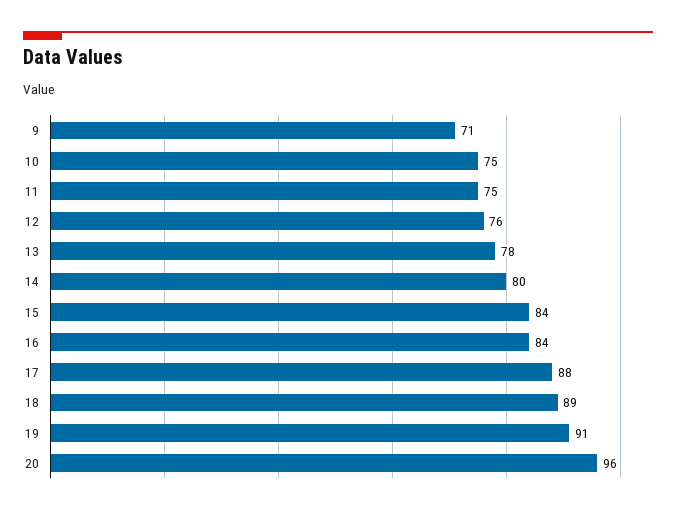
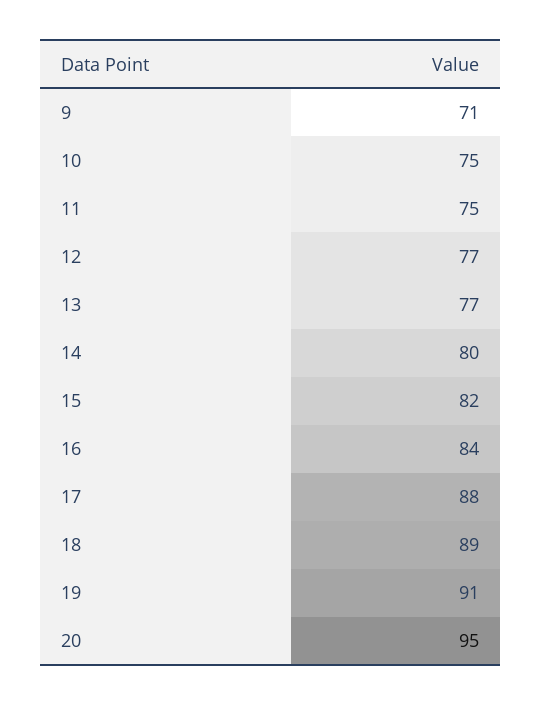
  {
    "9": 71,
    "10": 75,
    "11": 75,
-   "12": 76,
+   "12": 77,
-   "13": 78,
+   "13": 77,
    "14": 80,
-   "15": 84,
+   "15": 82,
    "16": 84,
    "17": 88,
    "18": 89,
    "19": 91,
-   "20": 96
+   "20": 95
  }

